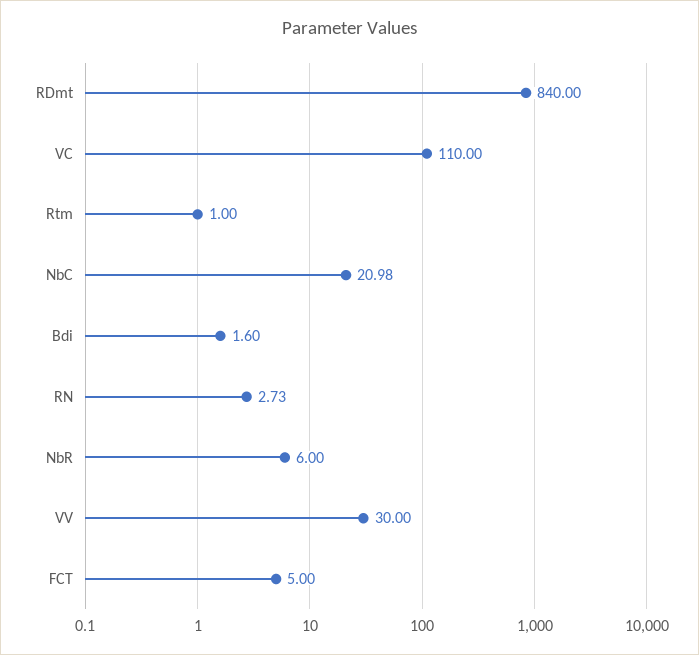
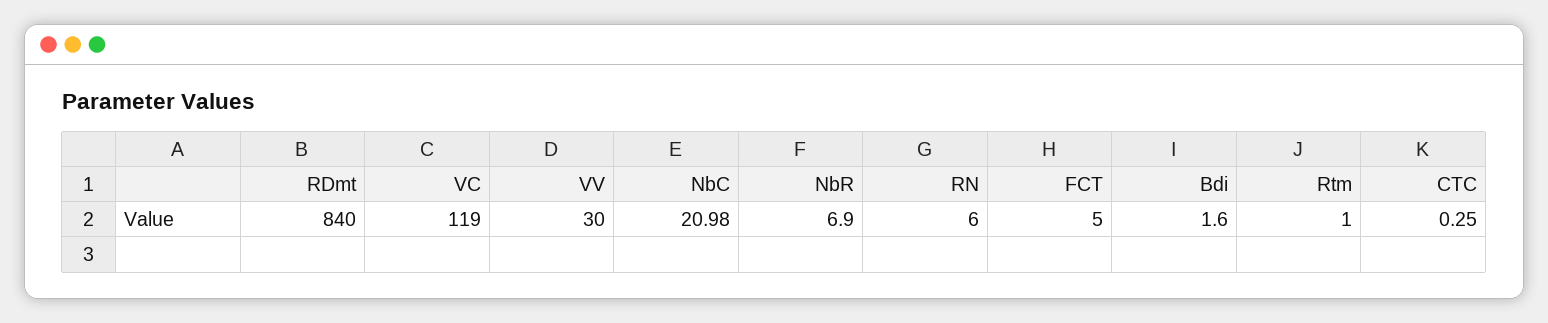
  {
    "RDmt": 840,
-   "VC": 110,
+   "VC": 119,
    "Rtm": 1,
    "NbC": 20.98,
    "Bdi": 1.6,
-   "RN": 2.73,
+   "RN": 6,
-   "NbR": 6,
+   "NbR": 6.9,
    "VV": 30,
-   "FCT": 5
+   "FCT": 5,
+   "CTC": 0.25
  }

